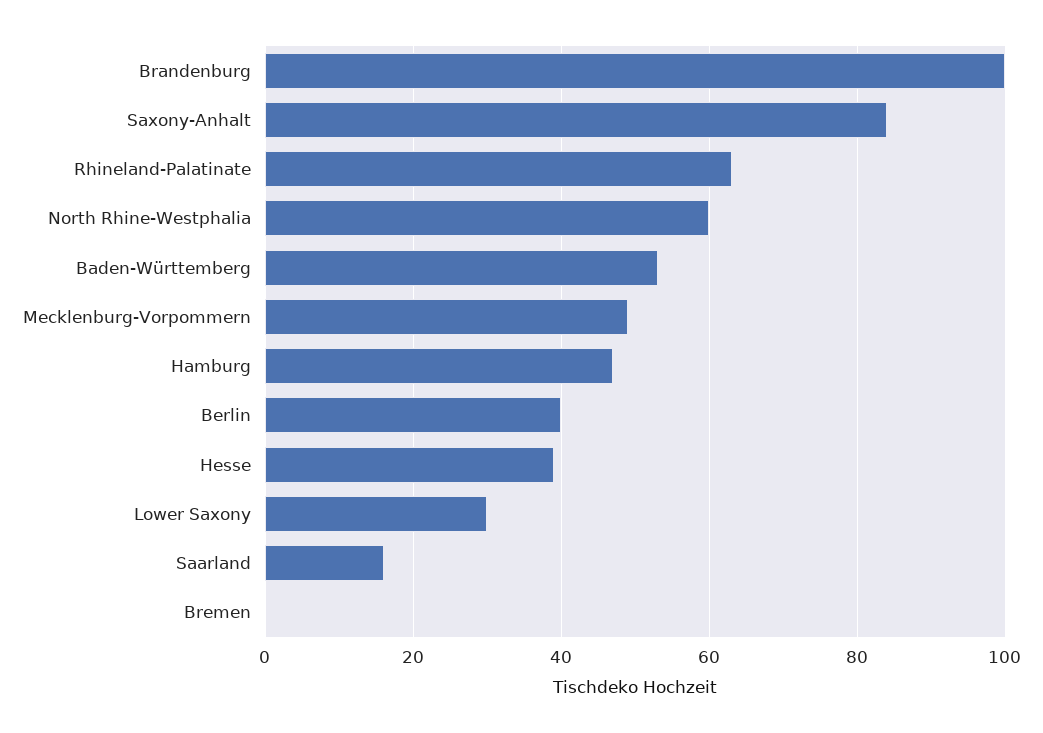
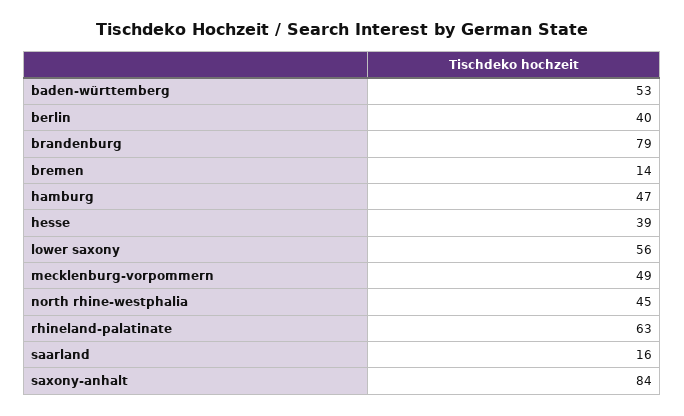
  {
-   "Brandenburg": 100,
+   "Brandenburg": 79,
    "Saxony-Anhalt": 84,
    "Rhineland-Palatinate": 63,
-   "North Rhine-Westphalia": 60,
+   "North Rhine-Westphalia": 45,
    "Baden-Württemberg": 53,
    "Mecklenburg-Vorpommern": 49,
    "Hamburg": 47,
    "Berlin": 40,
    "Hesse": 39,
-   "Lower Saxony": 30,
+   "Lower Saxony": 56,
    "Saarland": 16,
-   "Bremen": 0
+   "Bremen": 14
  }

